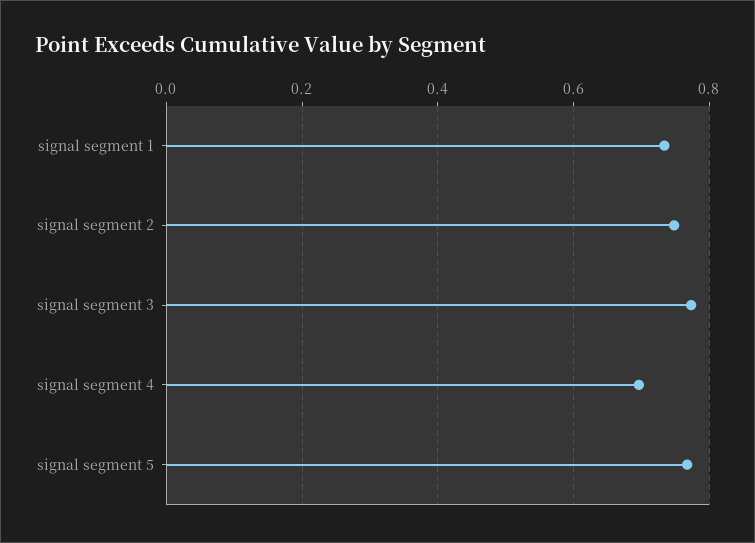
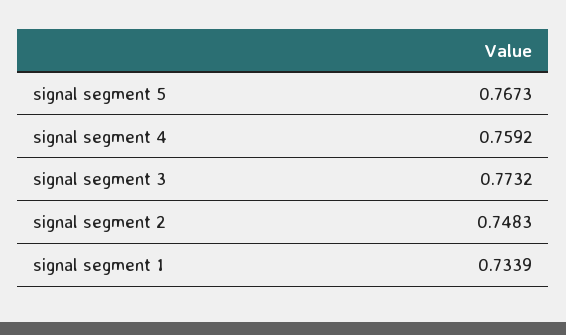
  {
    "signal segment 1": 0.7339,
    "signal segment 2": 0.7483,
    "signal segment 3": 0.7732,
-   "signal segment 4": 0.7,
+   "signal segment 4": 0.7592,
    "signal segment 5": 0.7673
  }

